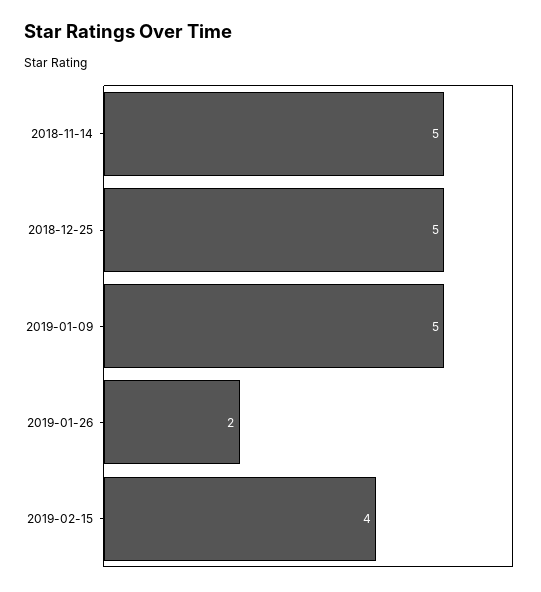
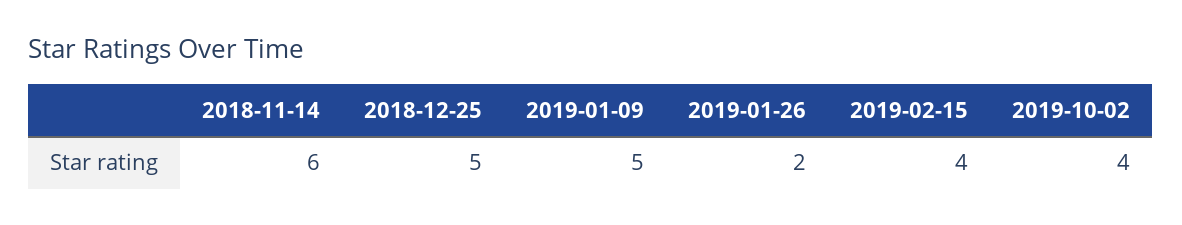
  {
-   "2018-11-14": 5,
+   "2018-11-14": 6,
    "2018-12-25": 5,
    "2019-01-09": 5,
    "2019-01-26": 2,
-   "2019-02-15": 4
+   "2019-02-15": 4,
+   "2019-10-02": 4
  }

